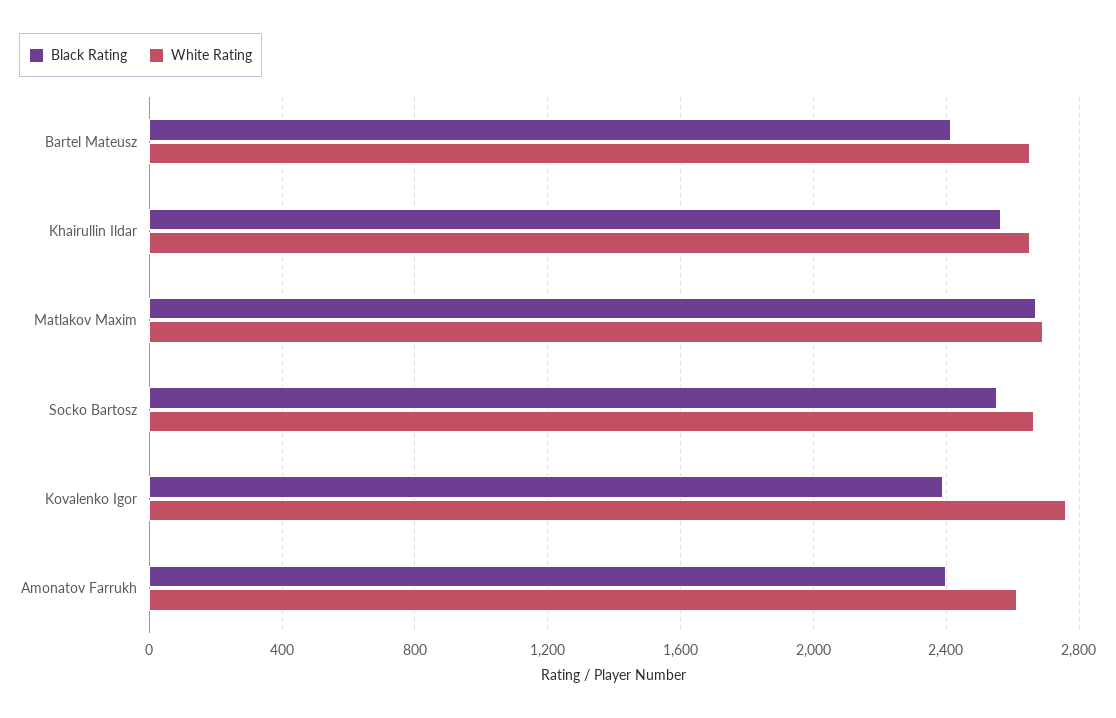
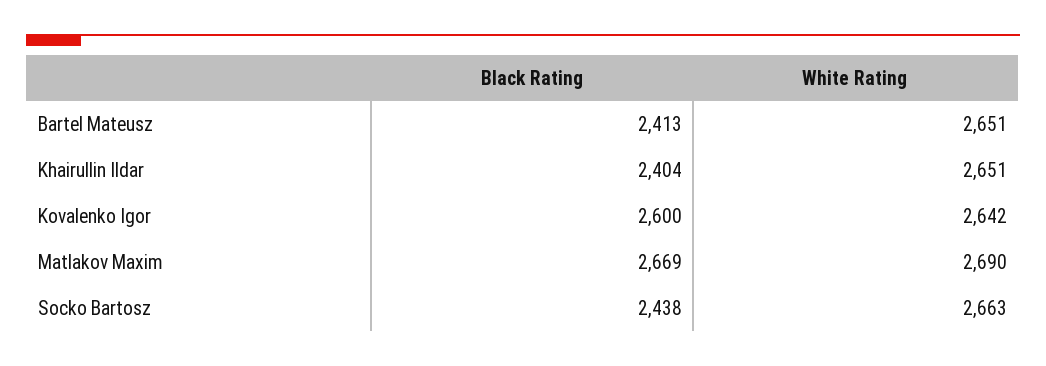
  {
    "Black Rating": {
      "Bartel Mateusz": 2413,
-     "Khairullin Ildar": 2550,
+     "Khairullin Ildar": 2404,
      "Matlakov Maxim": 2669,
-     "Socko Bartosz": 2550,
+     "Socko Bartosz": 2438,
-     "Kovalenko Igor": 2400,
+     "Kovalenko Igor": 2600
-     "Amonatov Farrukh": 2400
    },
    "White Rating": {
      "Bartel Mateusz": 2651,
      "Khairullin Ildar": 2651,
      "Matlakov Maxim": 2690,
      "Socko Bartosz": 2663,
-     "Kovalenko Igor": 2750,
+     "Kovalenko Igor": 2642
-     "Amonatov Farrukh": 2600
    }
  }

